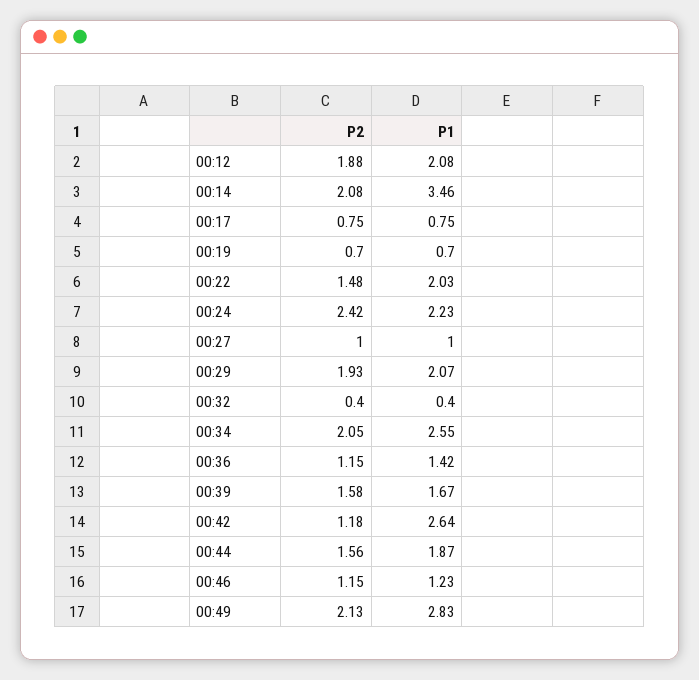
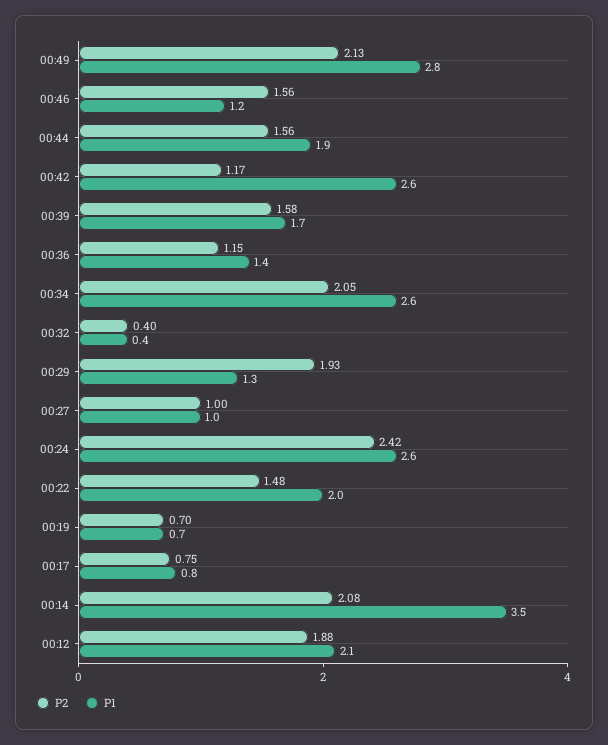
  {
    "P2": {
      "00:12": 1.88,
      "00:14": 2.08,
      "00:17": 0.75,
      "00:19": 0.7,
      "00:22": 1.48,
      "00:24": 2.42,
      "00:27": 1,
      "00:29": 1.93,
      "00:32": 0.4,
      "00:34": 2.05,
      "00:36": 1.15,
      "00:39": 1.58,
-     "00:42": 1.18,
+     "00:42": 1.17,
      "00:44": 1.56,
-     "00:46": 1.15,
+     "00:46": 1.56,
      "00:49": 2.13
    },
    "P1": {
      "00:12": 2.08,
      "00:14": 3.46,
      "00:17": 0.75,
      "00:19": 0.7,
      "00:22": 2.03,
-     "00:24": 2.23,
+     "00:24": 2.6,
      "00:27": 1,
-     "00:29": 2.07,
+     "00:29": 1.3,
      "00:32": 0.4,
      "00:34": 2.55,
      "00:36": 1.42,
      "00:39": 1.67,
      "00:42": 2.64,
      "00:44": 1.87,
      "00:46": 1.23,
      "00:49": 2.83
    }
  }

